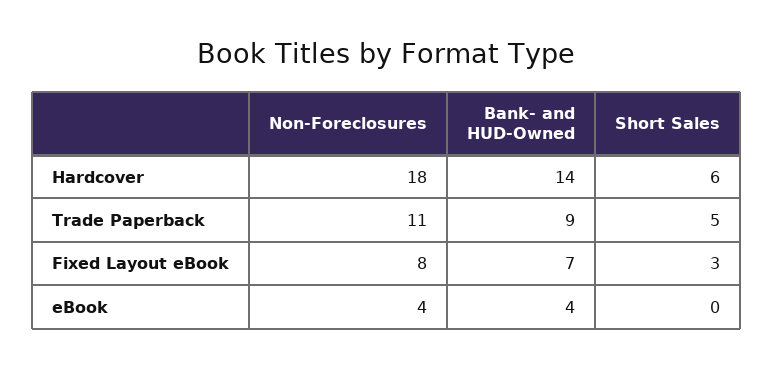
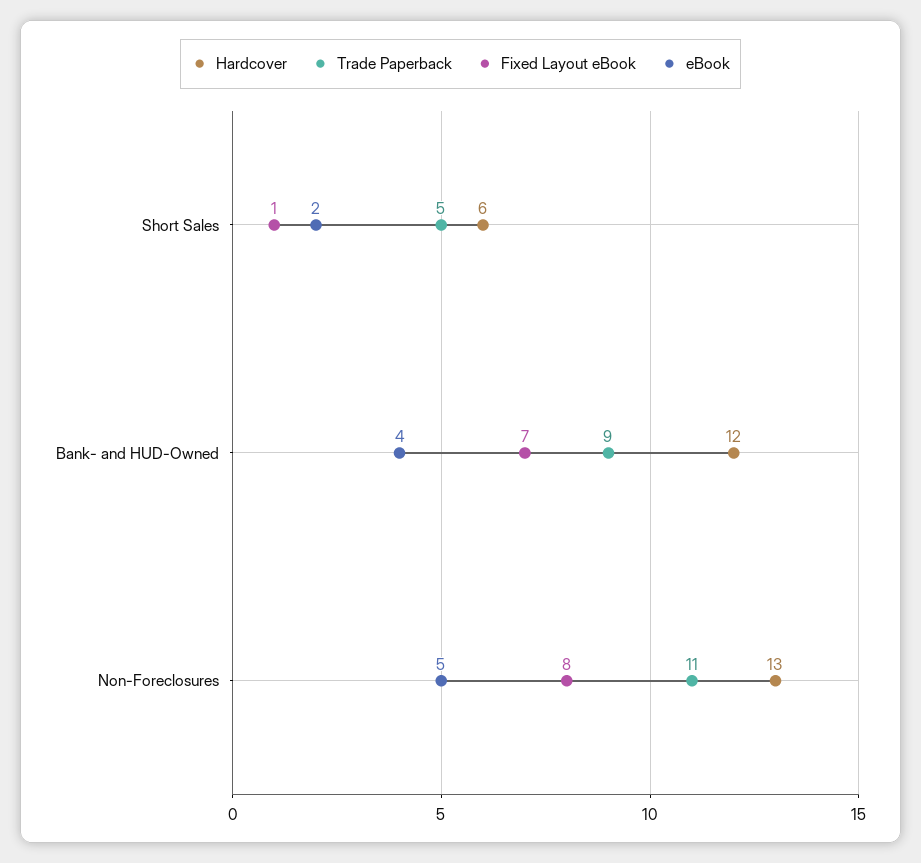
  {
    "Hardcover": {
-     "Non-Foreclosures": 18,
+     "Non-Foreclosures": 13,
-     "Bank- and HUD-Owned": 14,
+     "Bank- and HUD-Owned": 12,
      "Short Sales": 6
    },
    "Trade Paperback": {
      "Non-Foreclosures": 11,
      "Bank- and HUD-Owned": 9,
      "Short Sales": 5
    },
    "Fixed Layout eBook": {
      "Non-Foreclosures": 8,
      "Bank- and HUD-Owned": 7,
-     "Short Sales": 3
+     "Short Sales": 1
    },
    "eBook": {
-     "Non-Foreclosures": 4,
+     "Non-Foreclosures": 5,
      "Bank- and HUD-Owned": 4,
-     "Short Sales": 0
+     "Short Sales": 2
    }
  }

